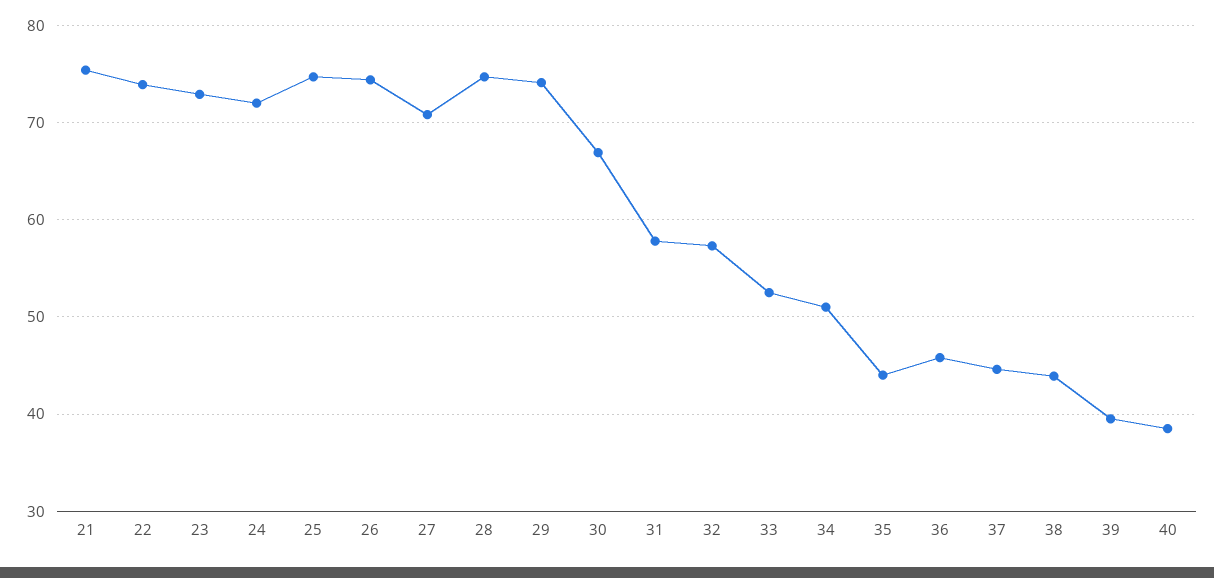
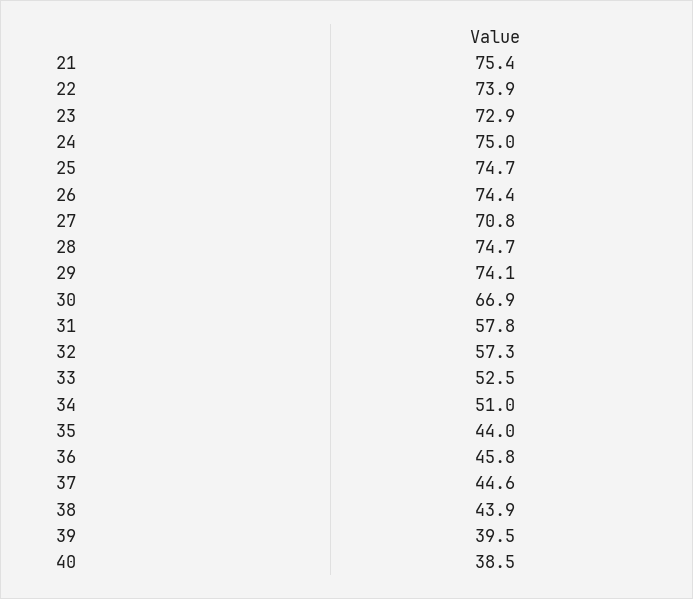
  {
    "21": 75.4,
    "22": 73.9,
    "23": 72.9,
-   "24": 72,
+   "24": 75,
    "25": 74.7,
    "26": 74.4,
    "27": 70.8,
    "28": 74.7,
    "29": 74.1,
    "30": 66.9,
    "31": 57.8,
    "32": 57.3,
    "33": 52.5,
    "34": 51,
    "35": 44,
    "36": 45.8,
    "37": 44.6,
    "38": 43.9,
    "39": 39.5,
    "40": 38.5
  }

